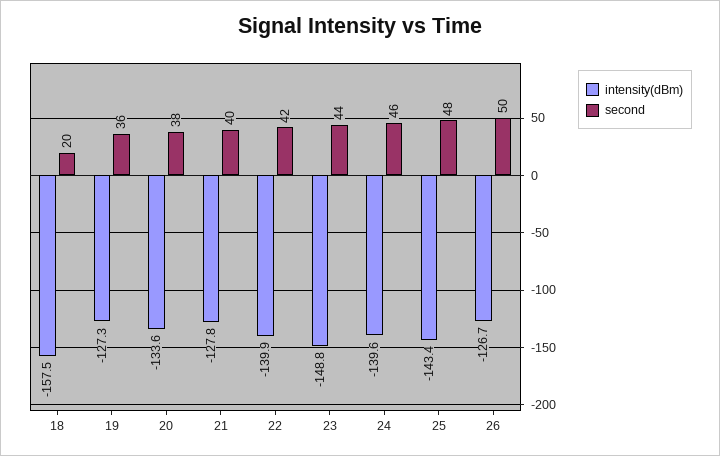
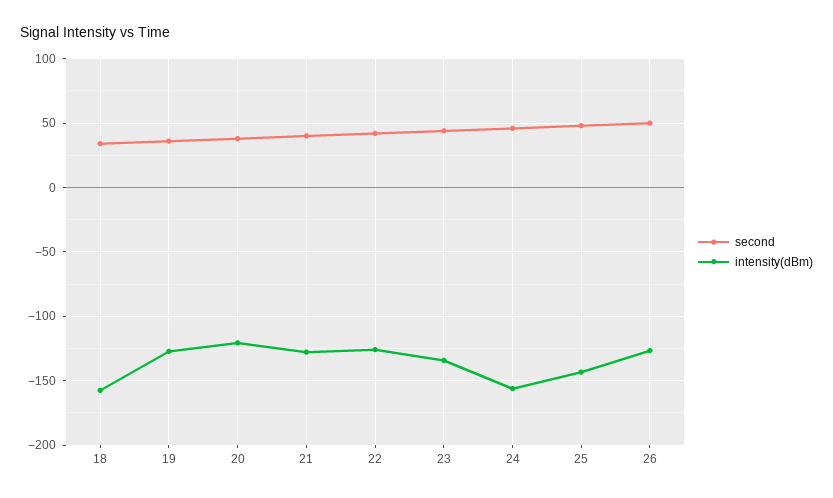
  {
    "intensity(dBm)": {
      "18": -157.5,
      "19": -127.3,
-     "20": -133.6,
+     "20": -120,
      "21": -127.8,
-     "22": -139.9,
+     "22": -125,
-     "23": -148.8,
+     "23": -135,
-     "24": -139.6,
+     "24": -155,
      "25": -143.4,
      "26": -126.7
    },
    "second": {
-     "18": 20,
+     "18": 35,
      "19": 36,
      "20": 38,
      "21": 40,
      "22": 42,
      "23": 44,
      "24": 46,
      "25": 48,
      "26": 50
    }
  }

